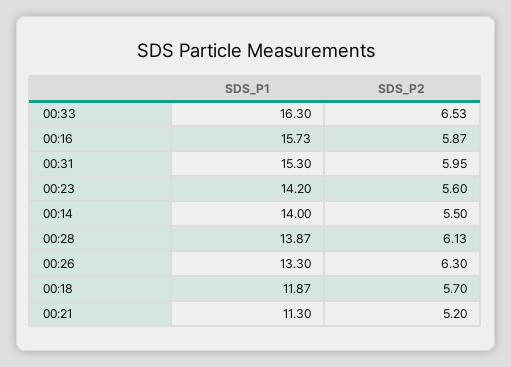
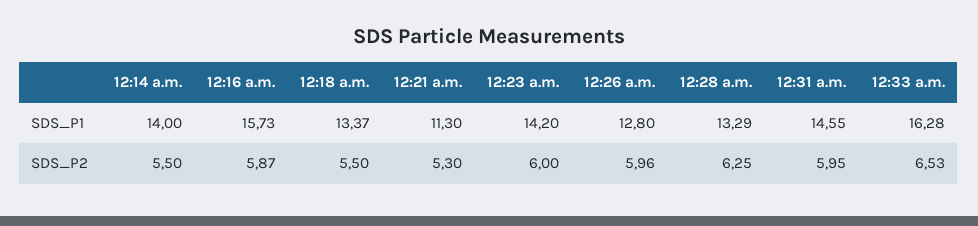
  {
    "SDS_P1": {
-     "00:33": 16.3,
+     "00:33": 16.28,
      "00:16": 15.73,
-     "00:31": 15.3,
+     "00:31": 14.55,
      "00:23": 14.2,
      "00:14": 14,
-     "00:28": 13.87,
+     "00:28": 13.29,
-     "00:26": 13.3,
+     "00:26": 12.8,
-     "00:18": 11.87,
+     "00:18": 13.37,
      "00:21": 11.3
    },
    "SDS_P2": {
      "00:33": 6.53,
      "00:16": 5.87,
      "00:31": 5.95,
-     "00:23": 5.6,
+     "00:23": 6,
      "00:14": 5.5,
-     "00:28": 6.13,
+     "00:28": 6.25,
-     "00:26": 6.3,
+     "00:26": 5.96,
-     "00:18": 5.7,
+     "00:18": 5.5,
-     "00:21": 5.2
+     "00:21": 5.3
    }
  }

